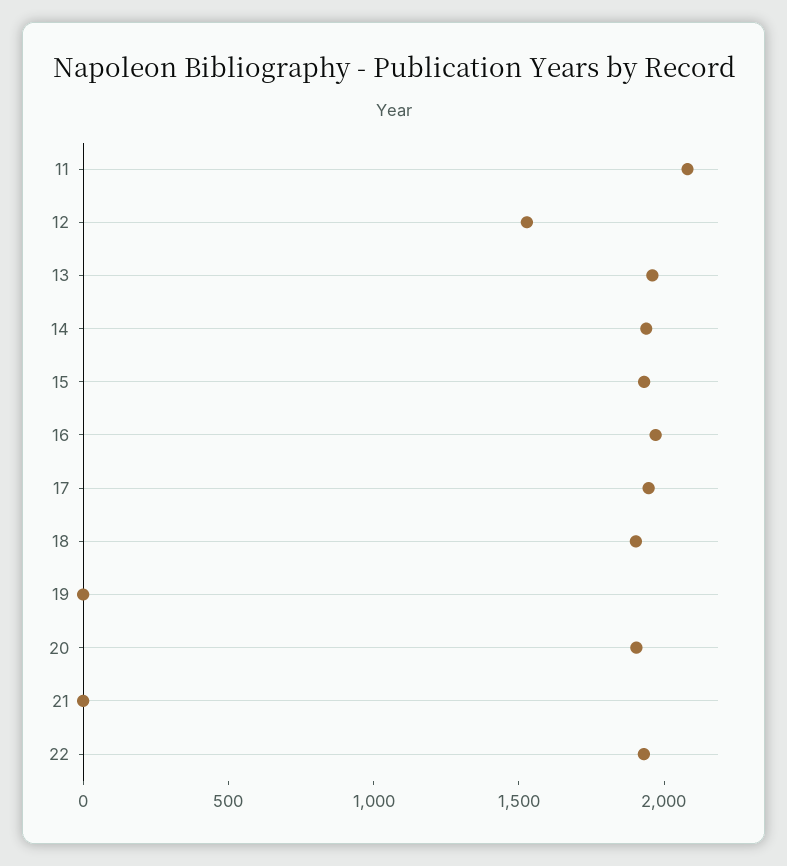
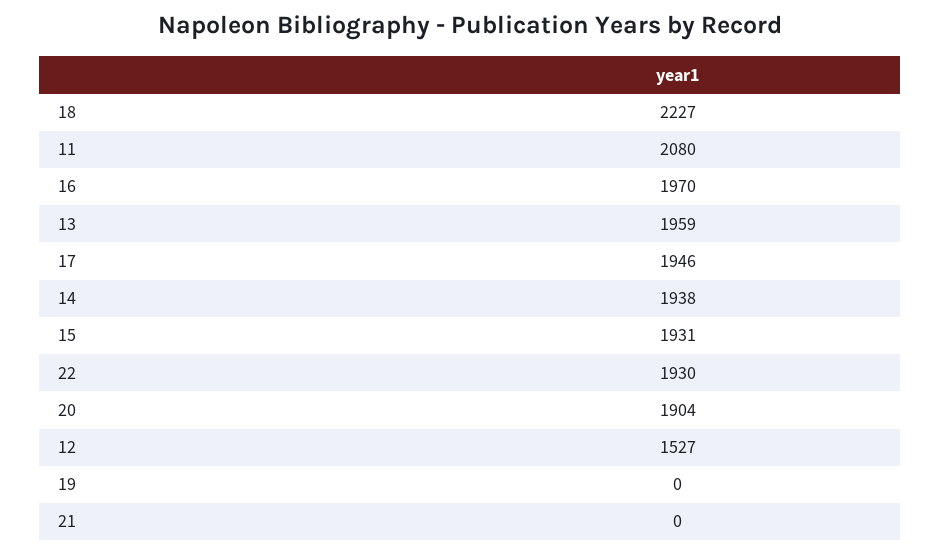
  {
    "11": 2080,
    "12": 1527,
    "13": 1959,
    "14": 1938,
    "15": 1931,
    "16": 1970,
    "17": 1946,
-   "18": 1900,
+   "18": 2227,
    "19": 0,
    "20": 1904,
    "21": 0,
    "22": 1930
  }

